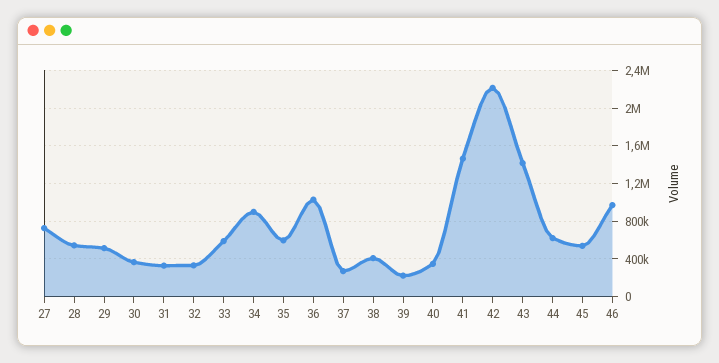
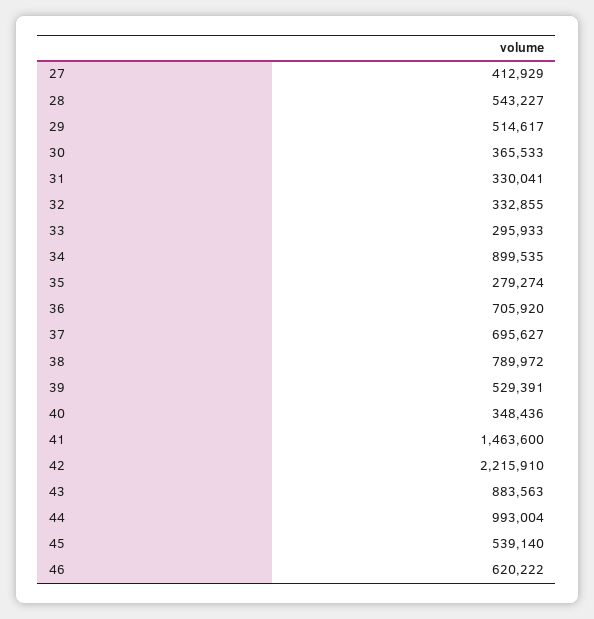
  {
-   "27": 700000,
+   "27": 412929,
    "28": 543227,
    "29": 514617,
    "30": 365533,
    "31": 330041,
    "32": 332855,
-   "33": 600000,
+   "33": 295933,
    "34": 899535,
-   "35": 600000,
+   "35": 279274,
-   "36": 1000000,
+   "36": 705920,
-   "37": 300000,
+   "37": 695627,
-   "38": 400000,
+   "38": 789972,
-   "39": 200000,
+   "39": 529391,
    "40": 348436,
    "41": 1463600,
    "42": 2215910,
-   "43": 1400000,
+   "43": 883563,
-   "44": 600000,
+   "44": 993004,
    "45": 539140,
-   "46": 1000000
+   "46": 620222
  }

